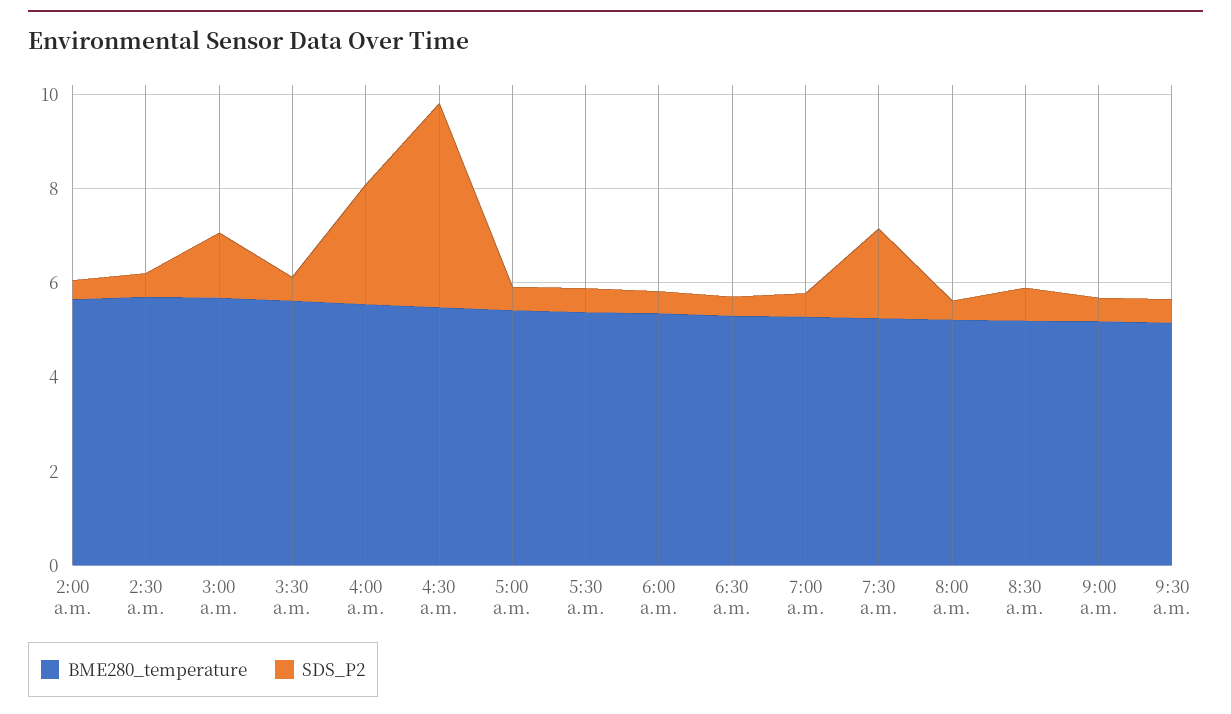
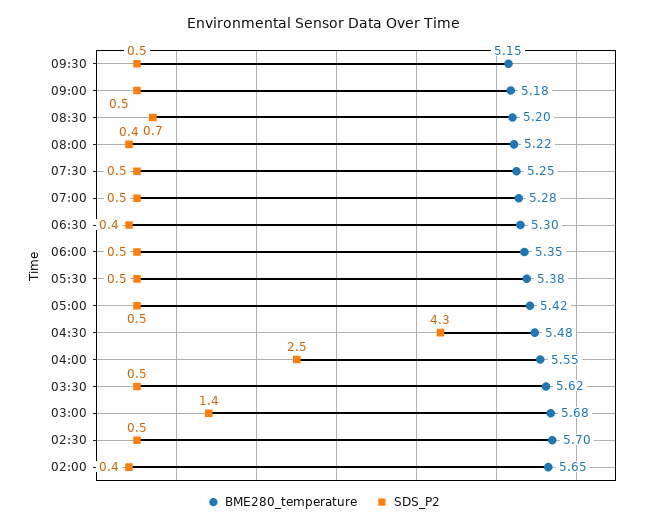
  {
    "BME280_temperature": {
      "2:00 a.m.": 5.65,
      "2:30 a.m.": 5.7,
      "3:00 a.m.": 5.68,
      "3:30 a.m.": 5.62,
      "4:00 a.m.": 5.55,
      "4:30 a.m.": 5.48,
      "5:00 a.m.": 5.42,
      "5:30 a.m.": 5.38,
      "6:00 a.m.": 5.35,
      "6:30 a.m.": 5.3,
      "7:00 a.m.": 5.28,
      "7:30 a.m.": 5.25,
      "8:00 a.m.": 5.22,
      "8:30 a.m.": 5.2,
      "9:00 a.m.": 5.18,
      "9:30 a.m.": 5.15
    },
    "SDS_P2": {
      "2:00 a.m.": 0.4,
      "2:30 a.m.": 0.5,
      "3:00 a.m.": 1.4,
      "3:30 a.m.": 0.5,
      "4:00 a.m.": 2.5,
      "4:30 a.m.": 4.3,
      "5:00 a.m.": 0.5,
      "5:30 a.m.": 0.5,
      "6:00 a.m.": 0.5,
      "6:30 a.m.": 0.4,
      "7:00 a.m.": 0.5,
-     "7:30 a.m.": 2,
+     "7:30 a.m.": 0.5,
      "8:00 a.m.": 0.4,
      "8:30 a.m.": 0.7,
      "9:00 a.m.": 0.5,
      "9:30 a.m.": 0.5
    }
  }

